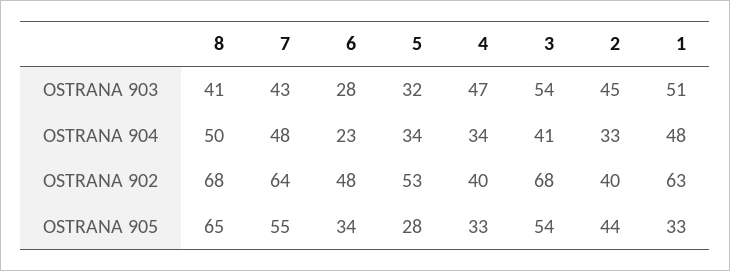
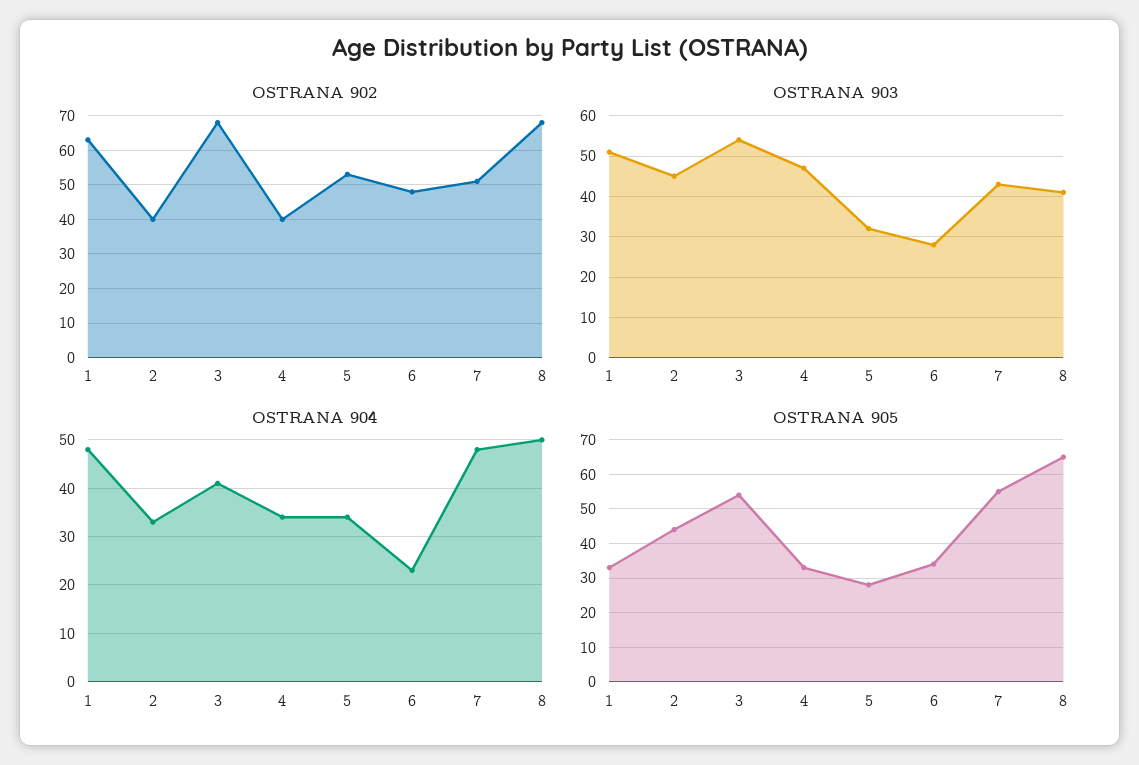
  {
    "OSTRANA 903": {
      "8": 41,
      "7": 43,
      "6": 28,
      "5": 32,
      "4": 47,
      "3": 54,
      "2": 45,
      "1": 51
    },
    "OSTRANA 904": {
      "8": 50,
      "7": 48,
      "6": 23,
      "5": 34,
      "4": 34,
      "3": 41,
      "2": 33,
      "1": 48
    },
    "OSTRANA 902": {
      "8": 68,
-     "7": 64,
+     "7": 50,
      "6": 48,
      "5": 53,
      "4": 40,
      "3": 68,
      "2": 40,
      "1": 63
    },
    "OSTRANA 905": {
      "8": 65,
      "7": 55,
      "6": 34,
      "5": 28,
      "4": 33,
      "3": 54,
      "2": 44,
      "1": 33
    }
  }

